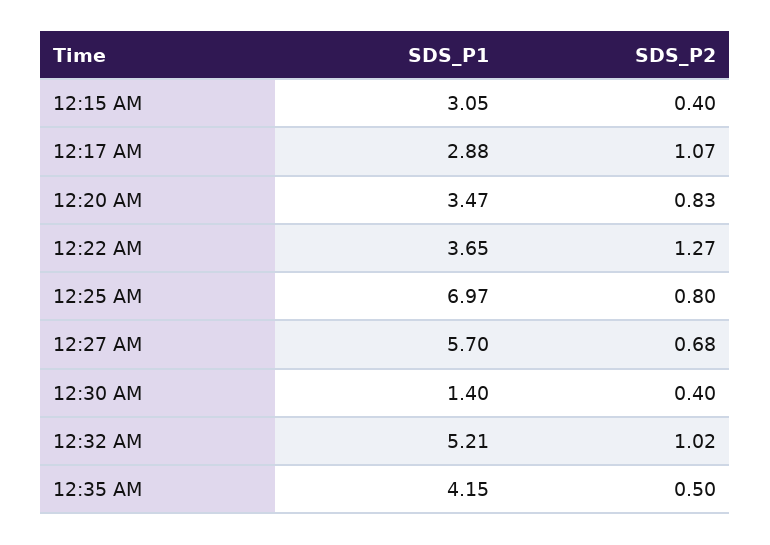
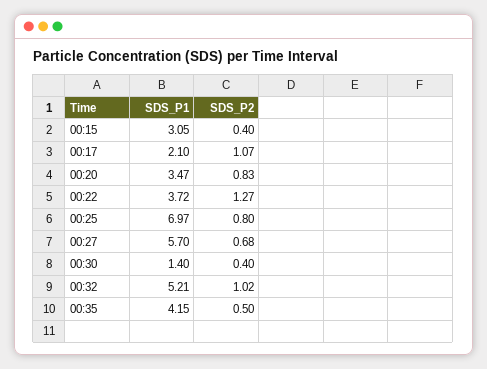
  {
    "SDS_P1": {
      "12:15 AM": 3.05,
-     "12:17 AM": 2.88,
+     "12:17 AM": 2.1,
      "12:20 AM": 3.47,
-     "12:22 AM": 3.65,
+     "12:22 AM": 3.72,
      "12:25 AM": 6.97,
      "12:27 AM": 5.7,
      "12:30 AM": 1.4,
      "12:32 AM": 5.21,
      "12:35 AM": 4.15
    },
    "SDS_P2": {
      "12:15 AM": 0.4,
      "12:17 AM": 1.07,
      "12:20 AM": 0.83,
      "12:22 AM": 1.27,
      "12:25 AM": 0.8,
      "12:27 AM": 0.68,
      "12:30 AM": 0.4,
      "12:32 AM": 1.02,
      "12:35 AM": 0.5
    }
  }

